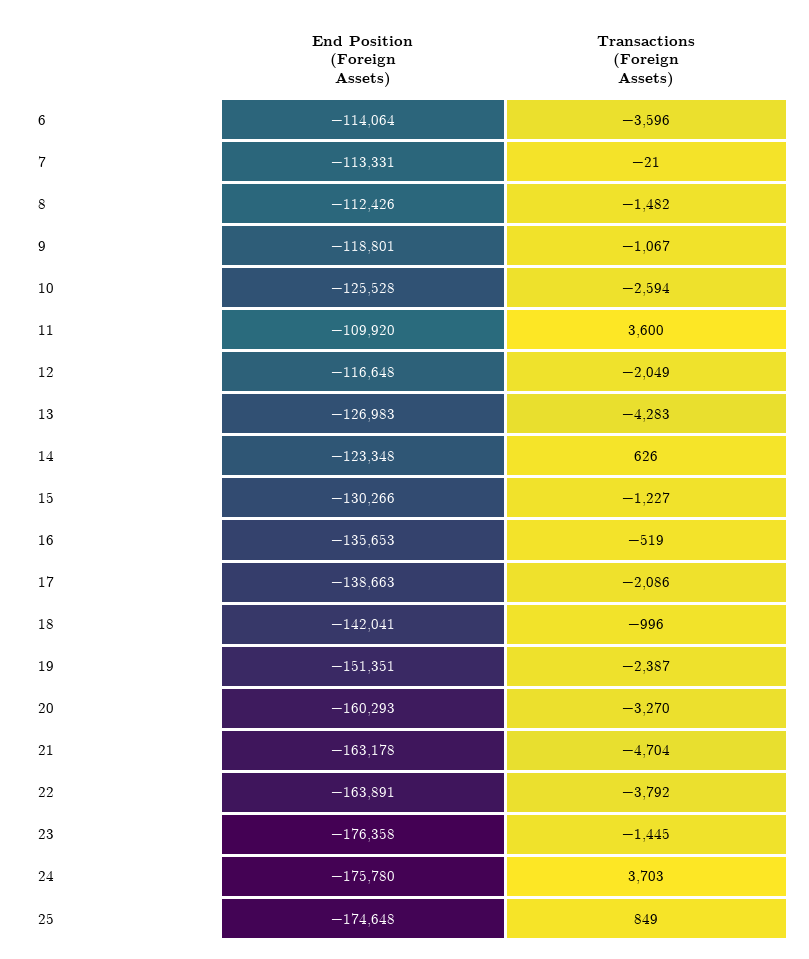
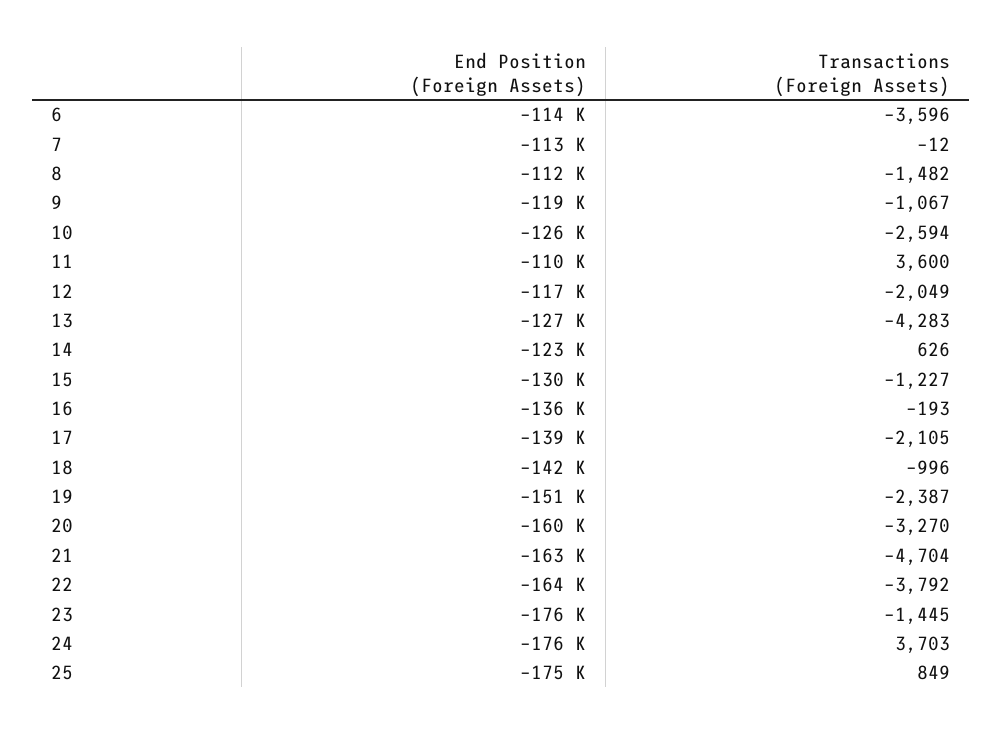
  {
    "End Position (Foreign Assets)": {
      "6": -114064,
      "7": -113331,
      "8": -112426,
      "9": -118801,
      "10": -125528,
      "11": -109920,
      "12": -116648,
      "13": -126983,
      "14": -123348,
      "15": -130266,
      "16": -135653,
      "17": -138663,
      "18": -142041,
      "19": -151351,
      "20": -160293,
      "21": -163178,
      "22": -163891,
      "23": -176358,
      "24": -175780,
      "25": -174648
    },
    "Transactions (Foreign Assets)": {
      "6": -3596,
-     "7": -21,
+     "7": -12,
      "8": -1482,
      "9": -1067,
      "10": -2594,
      "11": 3600,
      "12": -2049,
      "13": -4283,
      "14": 626,
      "15": -1227,
-     "16": -519,
+     "16": -193,
-     "17": -2086,
+     "17": -2105,
      "18": -996,
      "19": -2387,
      "20": -3270,
      "21": -4704,
      "22": -3792,
      "23": -1445,
      "24": 3703,
      "25": 849
    }
  }

